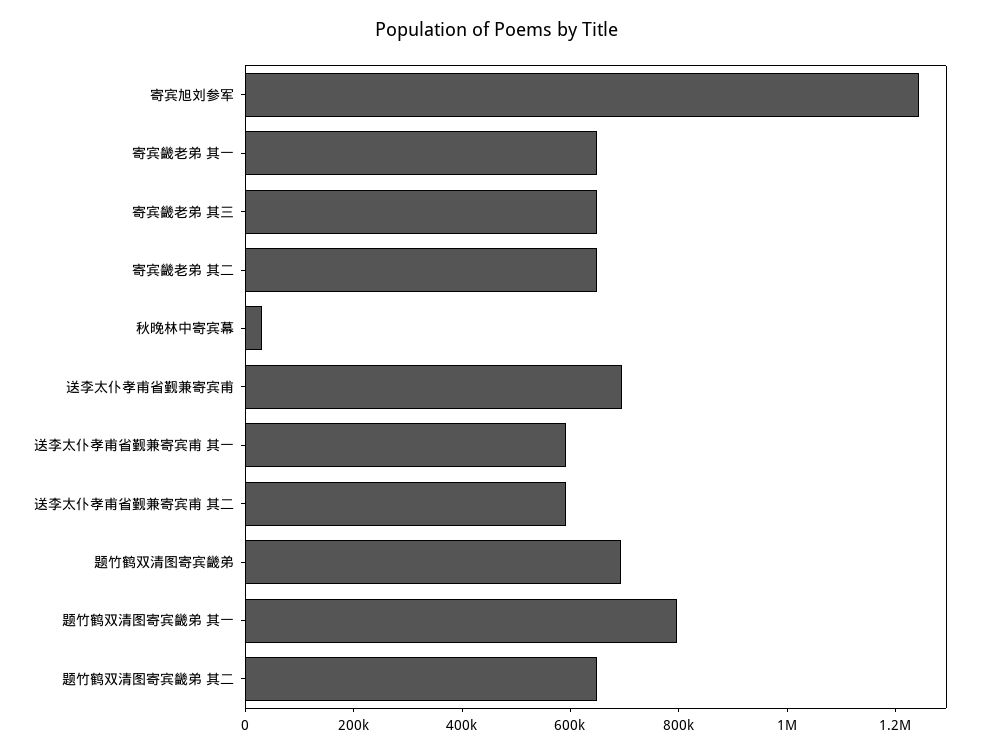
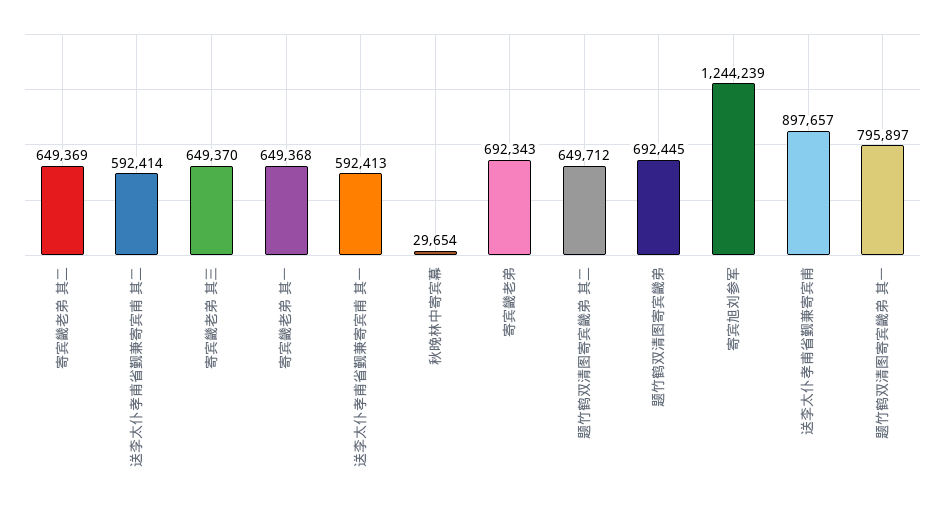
  {
    "寄宾旭刘参军": 1244239,
    "寄宾畿老弟 其一": 649368,
    "寄宾畿老弟 其三": 649370,
    "寄宾畿老弟 其二": 649369,
    "秋晚林中寄宾幕": 29654,
-   "送李太仆孝甫省觐兼寄宾甫": 700000,
+   "送李太仆孝甫省觐兼寄宾甫": 897657,
    "送李太仆孝甫省觐兼寄宾甫 其一": 592413,
    "送李太仆孝甫省觐兼寄宾甫 其二": 592414,
    "题竹鹤双清图寄宾畿弟": 692445,
    "题竹鹤双清图寄宾畿弟 其一": 795897,
-   "题竹鹤双清图寄宾畿弟 其二": 649712
+   "题竹鹤双清图寄宾畿弟 其二": 649712,
+   "寄宾畿老弟": 692343
  }

